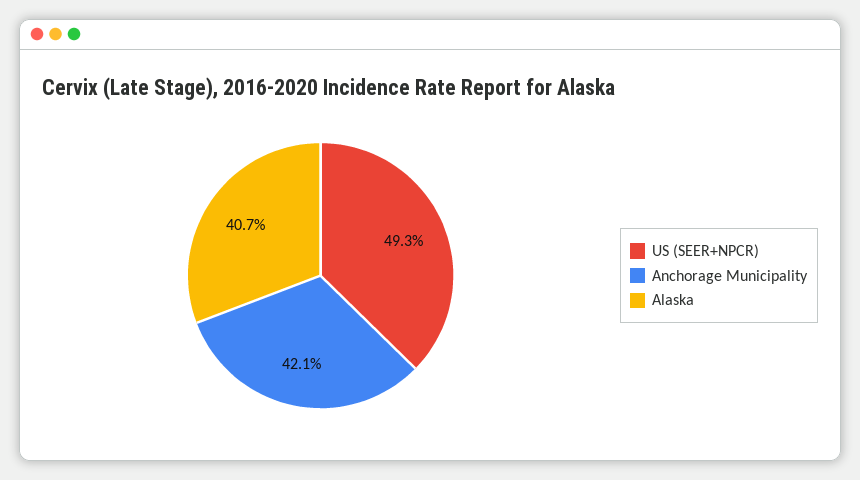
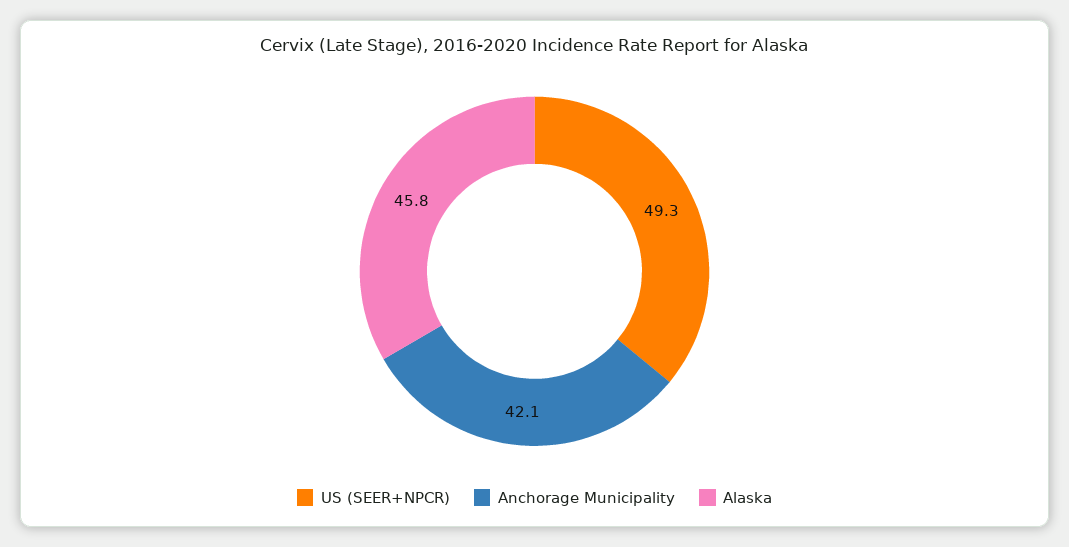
  {
    "US (SEER+NPCR)": 49.3,
    "Anchorage Municipality": 42.1,
-   "Alaska": 40.7
+   "Alaska": 45.8
  }

